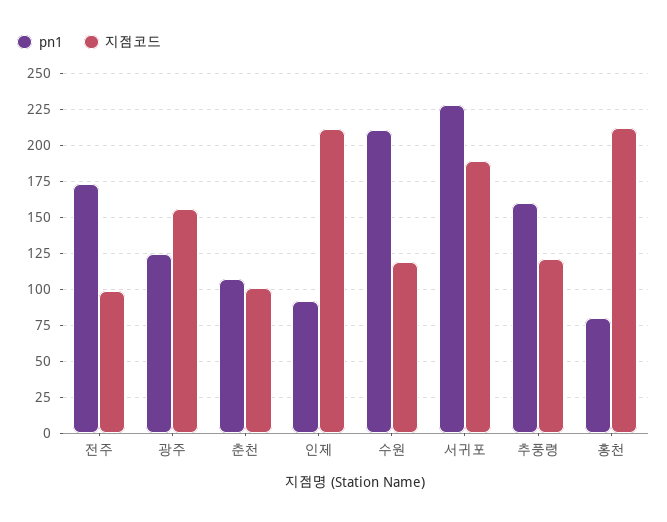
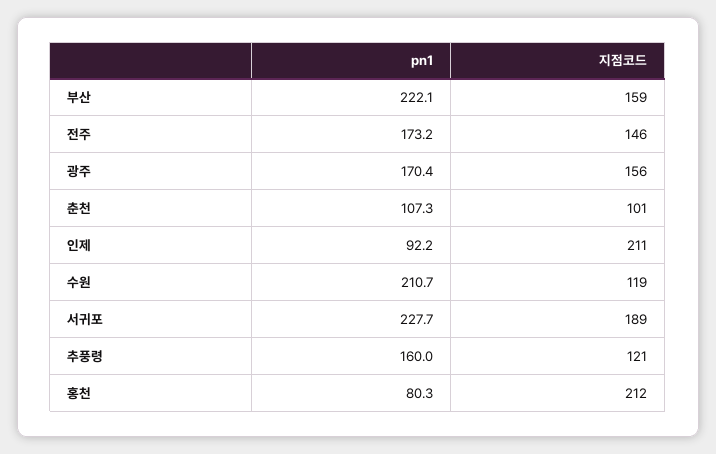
  {
    "pn1": {
      "전주": 173.2,
-     "광주": 125,
+     "광주": 170.4,
      "춘천": 107.3,
      "인제": 92.2,
      "수원": 210.7,
      "서귀포": 227.7,
      "추풍령": 160,
-     "홍천": 80.3
+     "홍천": 80.3,
+     "부산": 222.1
    },
    "지점코드": {
-     "전주": 100,
+     "전주": 146,
      "광주": 156,
      "춘천": 101,
      "인제": 211,
      "수원": 119,
      "서귀포": 189,
      "추풍령": 121,
-     "홍천": 212
+     "홍천": 212,
+     "부산": 159
    }
  }

